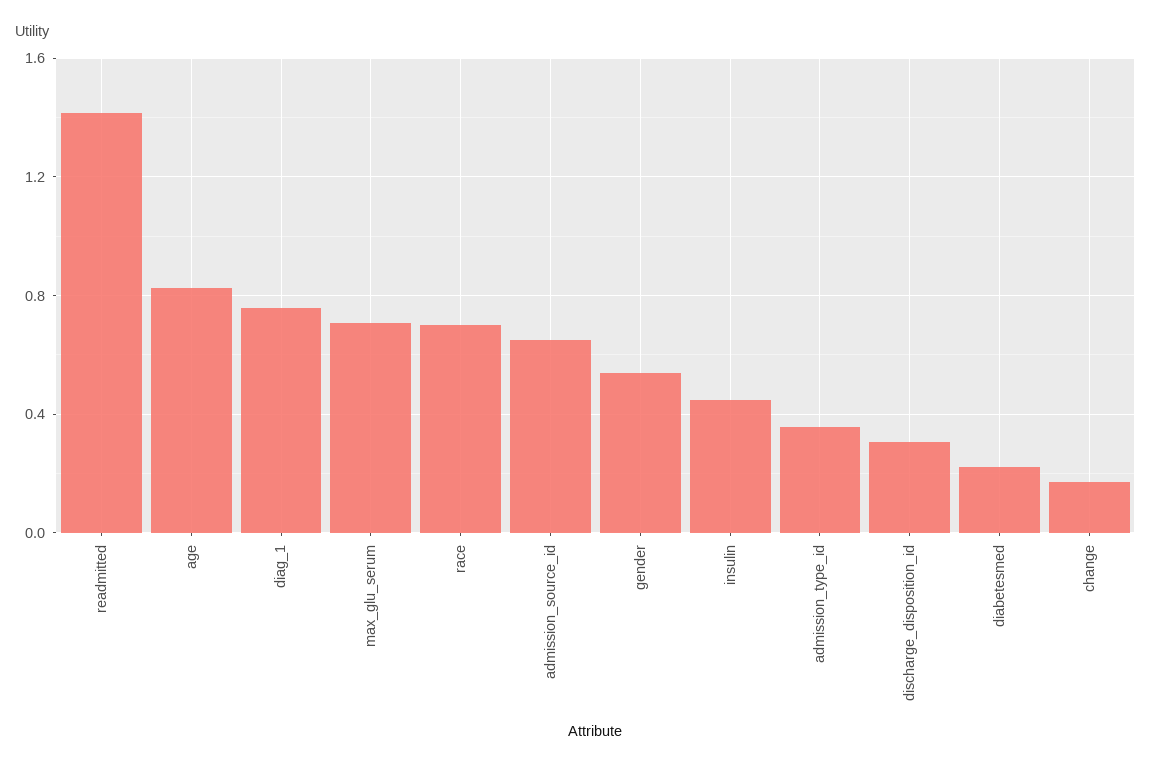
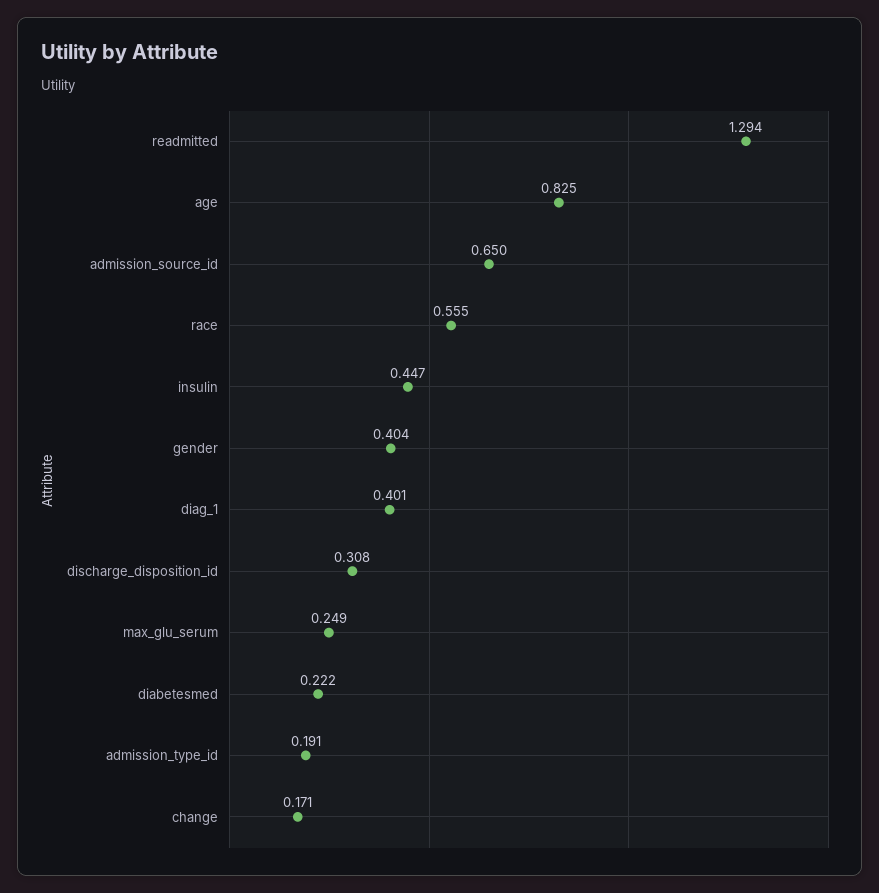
  {
-   "readmitted": 1.4,
+   "readmitted": 1.294,
    "age": 0.825,
-   "diag_1": 0.75,
+   "diag_1": 0.401,
-   "max_glu_serum": 0.7,
+   "max_glu_serum": 0.249,
-   "race": 0.7,
+   "race": 0.555,
    "admission_source_id": 0.65,
-   "gender": 0.55,
+   "gender": 0.404,
    "insulin": 0.447,
-   "admission_type_id": 0.35,
+   "admission_type_id": 0.191,
    "discharge_disposition_id": 0.308,
    "diabetesmed": 0.222,
    "change": 0.171
  }

